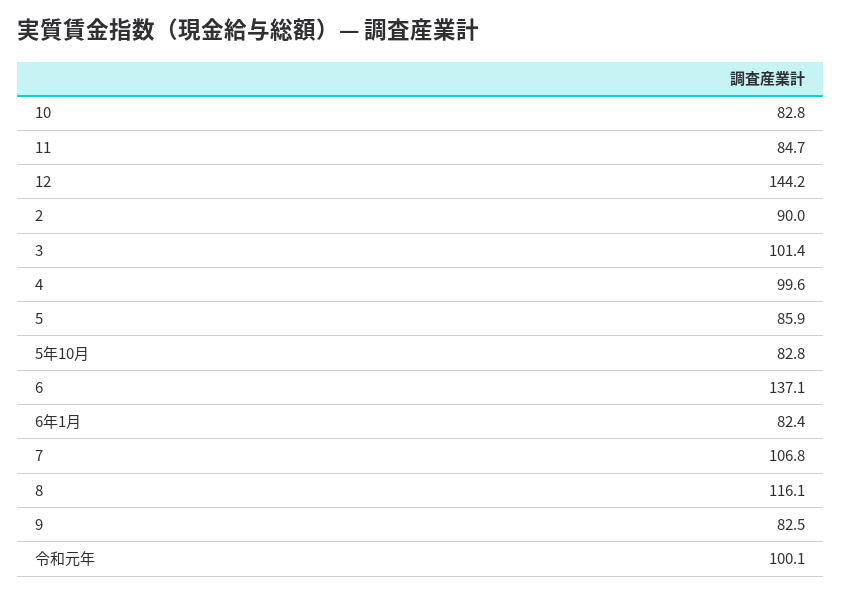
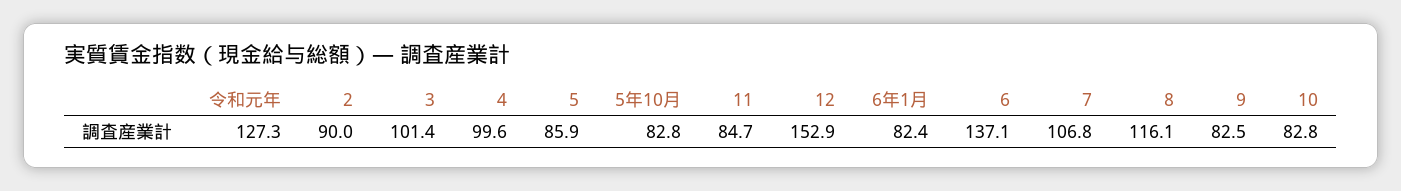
  {
    "10": 82.8,
    "11": 84.7,
-   "12": 144.2,
+   "12": 152.9,
    "2": 90,
    "3": 101.4,
    "4": 99.6,
    "5": 85.9,
    "5年10月": 82.8,
    "6": 137.1,
    "6年1月": 82.4,
    "7": 106.8,
    "8": 116.1,
    "9": 82.5,
-   "令和元年": 100.1
+   "令和元年": 127.3
  }

